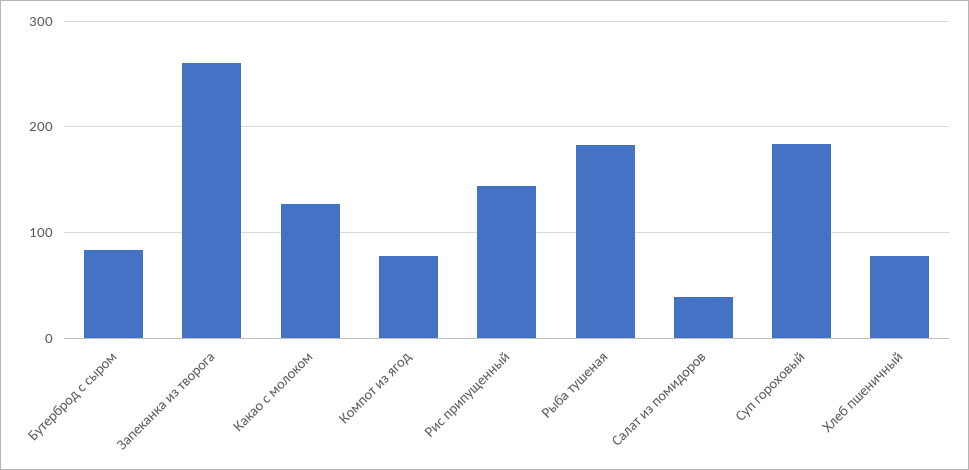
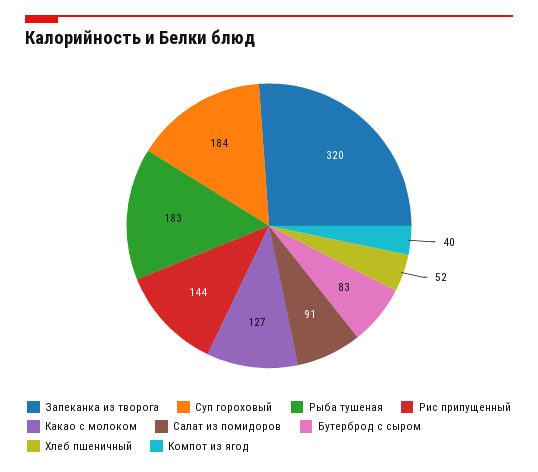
  {
    "Бутерброд с сыром": 83,
-   "Запеканка из творога": 260,
+   "Запеканка из творога": 320,
    "Какао с молоком": 127,
-   "Компот из ягод": 80,
+   "Компот из ягод": 40,
    "Рис припущенный": 144,
    "Рыба тушеная": 183,
-   "Салат из помидоров": 40,
+   "Салат из помидоров": 91,
    "Суп гороховый": 184,
-   "Хлеб пшеничный": 80
+   "Хлеб пшеничный": 52
  }

